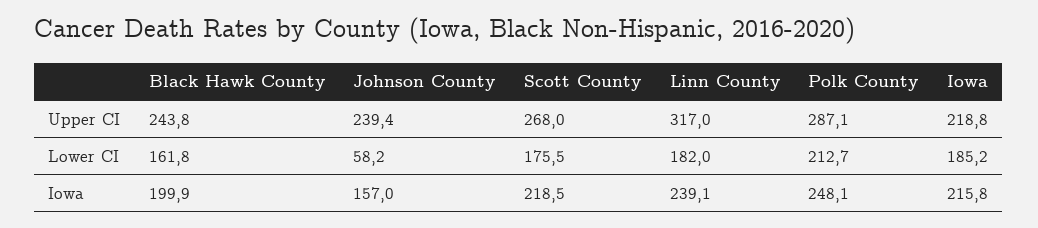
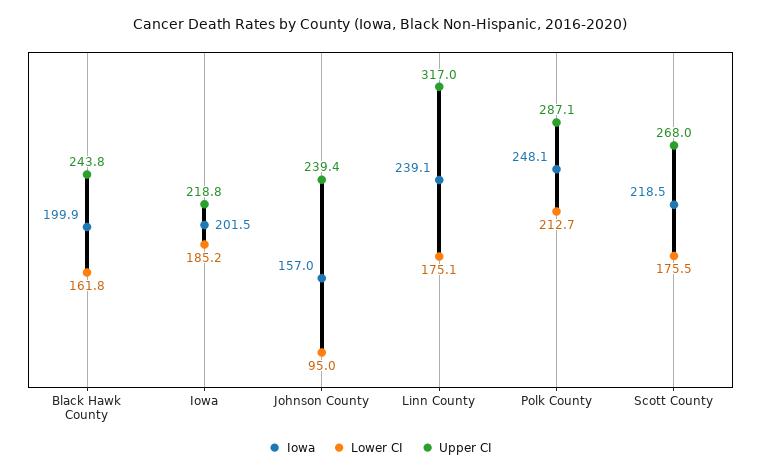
  {
    "Upper CI": {
      "Black Hawk County": 243.8,
      "Johnson County": 239.4,
      "Scott County": 268,
      "Linn County": 317,
      "Polk County": 287.1,
      "Iowa": 218.8
    },
    "Lower CI": {
      "Black Hawk County": 161.8,
-     "Johnson County": 58.2,
+     "Johnson County": 95,
      "Scott County": 175.5,
-     "Linn County": 182,
+     "Linn County": 175.1,
      "Polk County": 212.7,
      "Iowa": 185.2
    },
    "Iowa": {
      "Black Hawk County": 199.9,
      "Johnson County": 157,
      "Scott County": 218.5,
      "Linn County": 239.1,
      "Polk County": 248.1,
-     "Iowa": 215.8
+     "Iowa": 201.5
    }
  }

